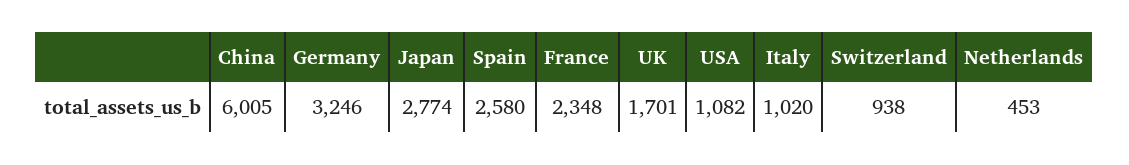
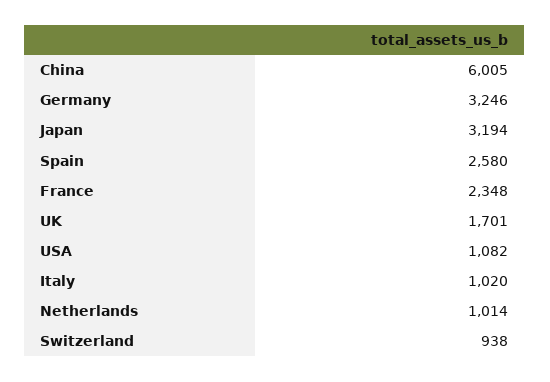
  {
    "China": 6005,
    "Germany": 3246,
-   "Japan": 2774,
+   "Japan": 3194,
    "Spain": 2580,
    "France": 2348,
    "UK": 1701,
    "USA": 1082,
    "Italy": 1020,
    "Switzerland": 938,
-   "Netherlands": 453
+   "Netherlands": 1014
  }

